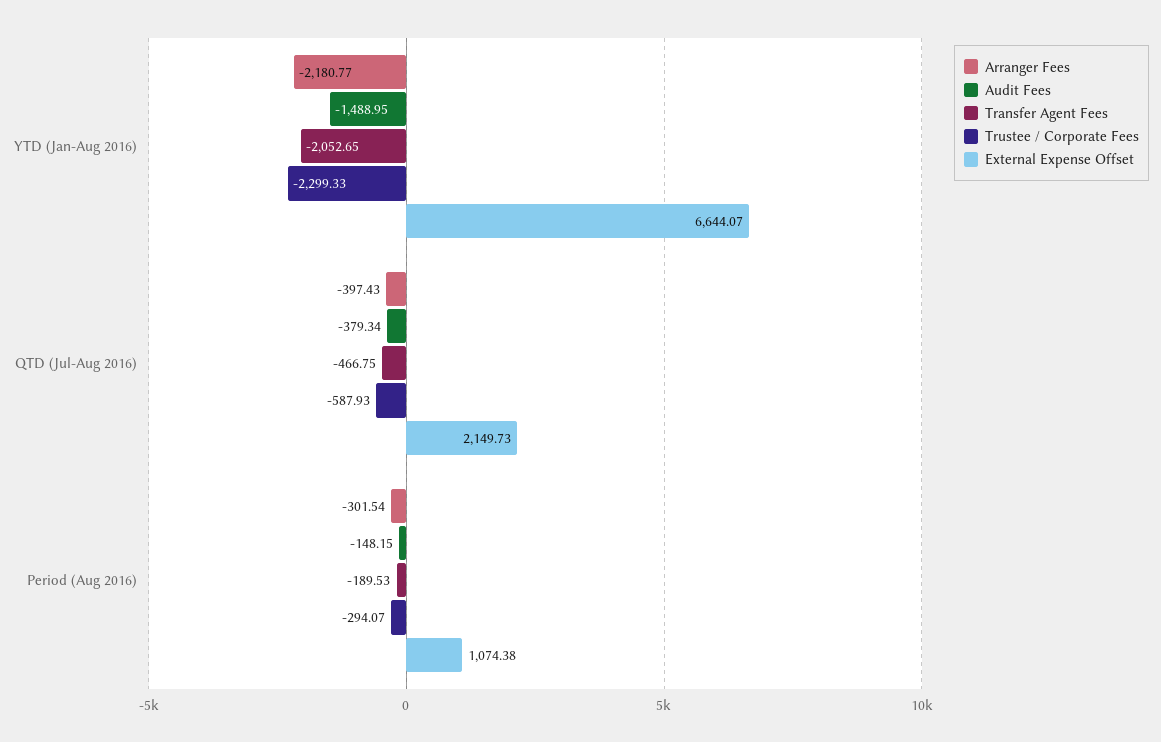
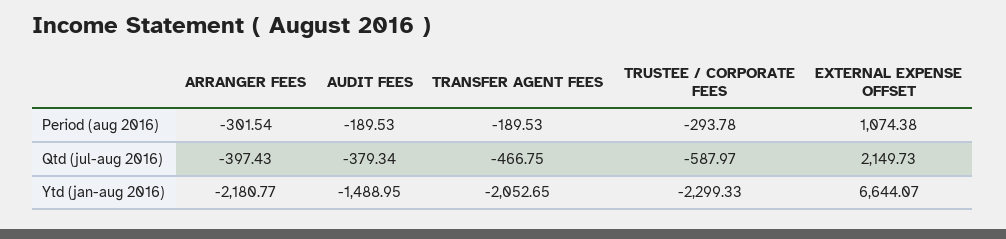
  {
    "Arranger Fees": {
      "YTD (Jan-Aug 2016)": -2180.77,
      "QTD (Jul-Aug 2016)": -397.43,
      "Period (Aug 2016)": -301.54
    },
    "Audit Fees": {
      "YTD (Jan-Aug 2016)": -1488.95,
      "QTD (Jul-Aug 2016)": -379.34,
-     "Period (Aug 2016)": -148.15
+     "Period (Aug 2016)": -189.53
    },
    "Transfer Agent Fees": {
      "YTD (Jan-Aug 2016)": -2052.65,
      "QTD (Jul-Aug 2016)": -466.75,
      "Period (Aug 2016)": -189.53
    },
    "Trustee / Corporate Fees": {
      "YTD (Jan-Aug 2016)": -2299.33,
-     "QTD (Jul-Aug 2016)": -587.93,
+     "QTD (Jul-Aug 2016)": -587.97,
-     "Period (Aug 2016)": -294.07
+     "Period (Aug 2016)": -293.78
    },
    "External Expense Offset": {
      "YTD (Jan-Aug 2016)": 6644.07,
      "QTD (Jul-Aug 2016)": 2149.73,
      "Period (Aug 2016)": 1074.38
    }
  }

